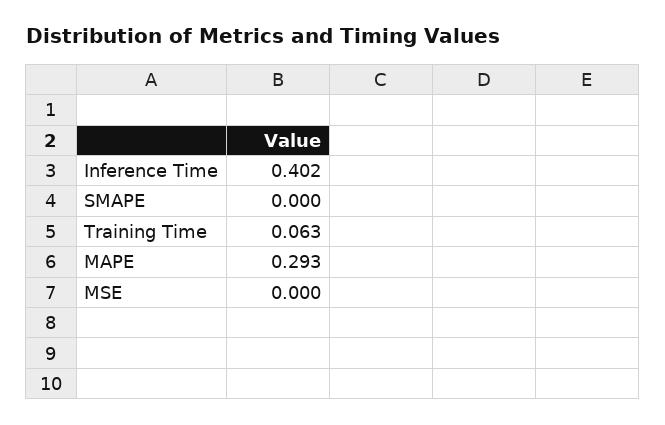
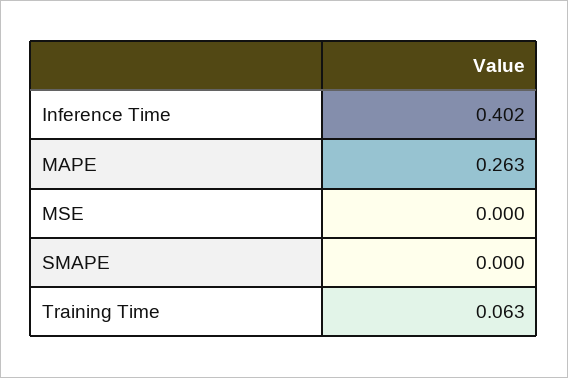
  {
    "Inference Time": 0.402,
    "SMAPE": 0,
    "Training Time": 0.063,
-   "MAPE": 0.293,
+   "MAPE": 0.263,
    "MSE": 0
  }

